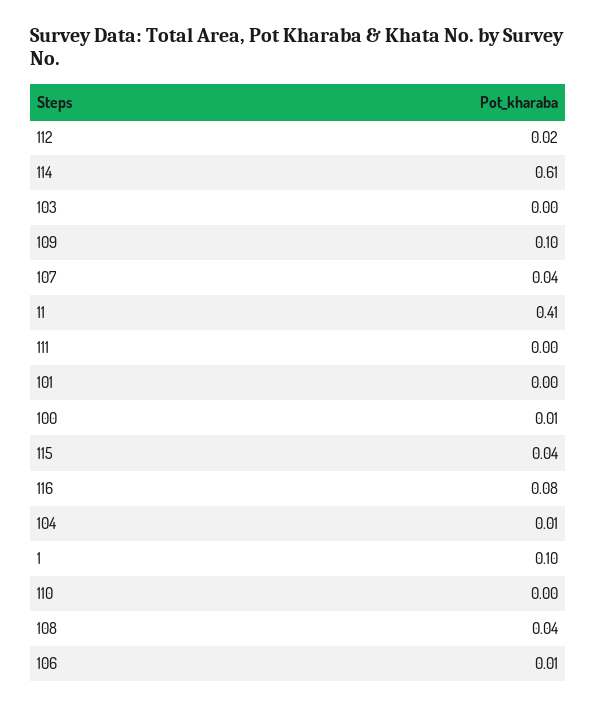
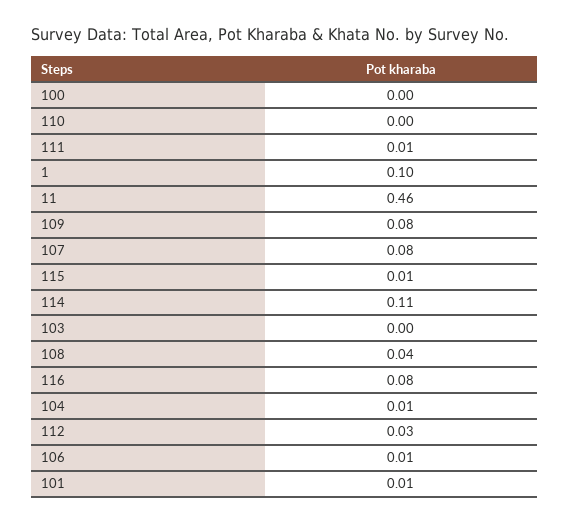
  {
-   "112": 0.02,
+   "112": 0.03,
-   "114": 0.61,
+   "114": 0.11,
    "103": 0,
-   "109": 0.1,
+   "109": 0.08,
-   "107": 0.04,
+   "107": 0.08,
-   "11": 0.41,
+   "11": 0.46,
-   "111": 0,
+   "111": 0.01,
-   "101": 0,
+   "101": 0.01,
-   "100": 0.01,
+   "100": 0,
-   "115": 0.04,
+   "115": 0.01,
    "116": 0.08,
    "104": 0.01,
    "1": 0.1,
    "110": 0,
    "108": 0.04,
    "106": 0.01
  }

